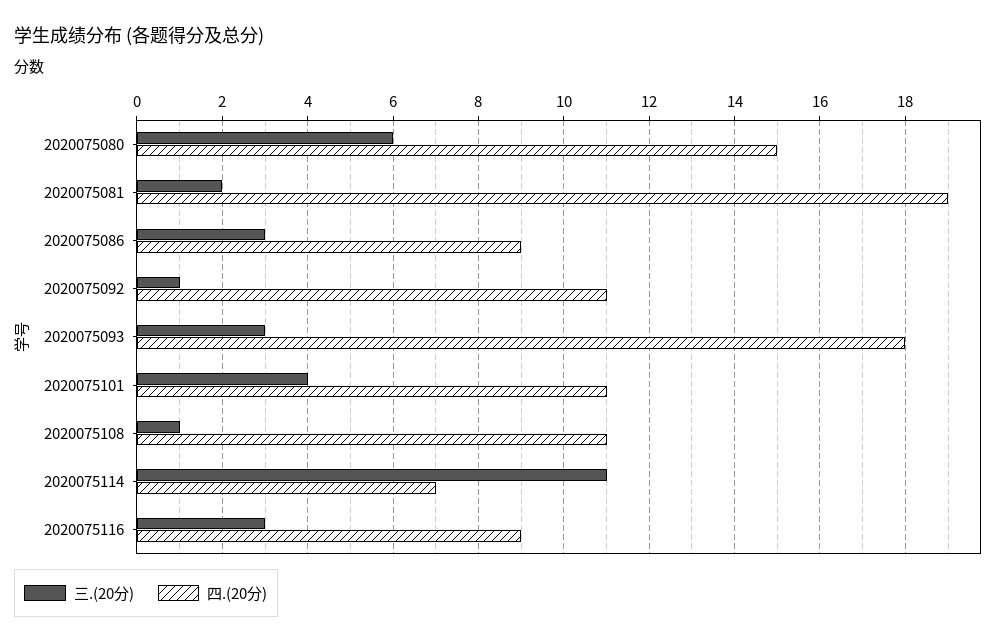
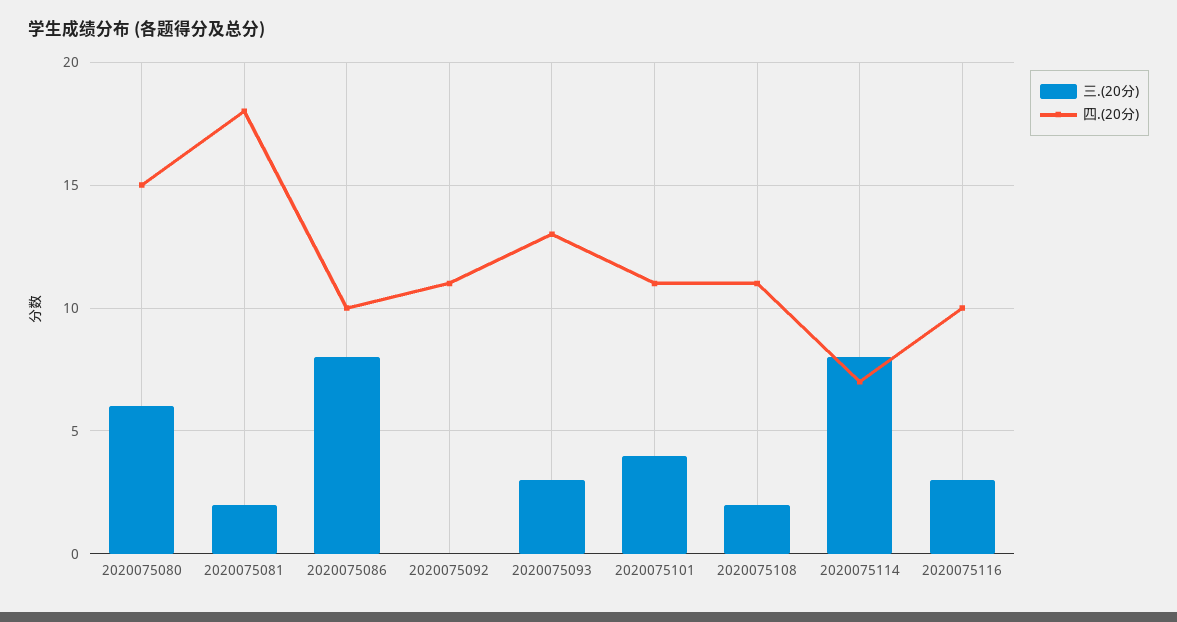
  {
    "三.(20分)": {
      "2020075080": 6,
      "2020075081": 2,
-     "2020075086": 3,
+     "2020075086": 8,
-     "2020075092": 1,
+     "2020075092": 0,
      "2020075093": 3,
      "2020075101": 4,
-     "2020075108": 1,
+     "2020075108": 2,
-     "2020075114": 11,
+     "2020075114": 8,
      "2020075116": 3
    },
    "四.(20分)": {
      "2020075080": 15,
-     "2020075081": 19,
+     "2020075081": 18,
-     "2020075086": 9,
+     "2020075086": 10,
      "2020075092": 11,
-     "2020075093": 18,
+     "2020075093": 13,
      "2020075101": 11,
      "2020075108": 11,
      "2020075114": 7,
-     "2020075116": 9
+     "2020075116": 10
    }
  }

